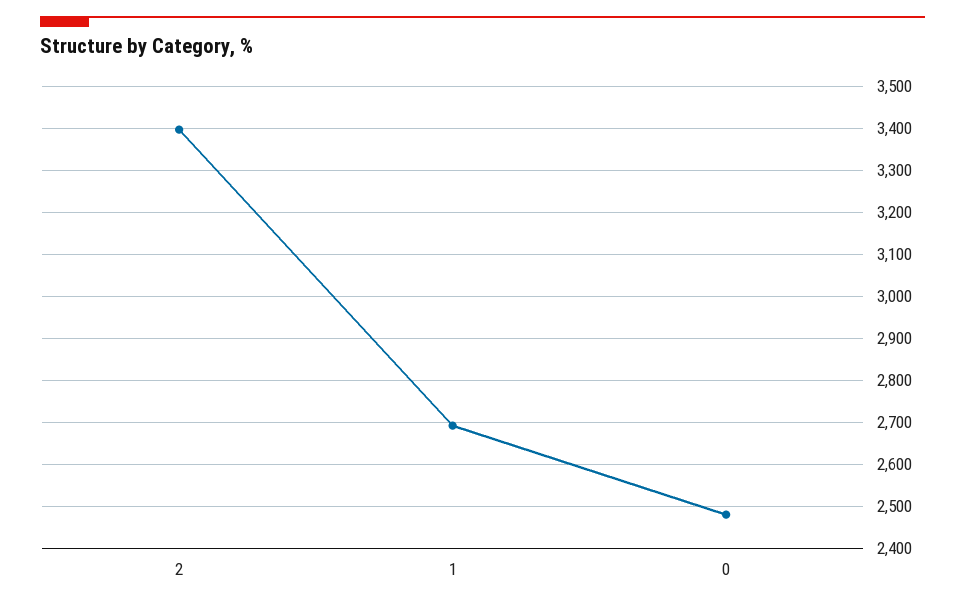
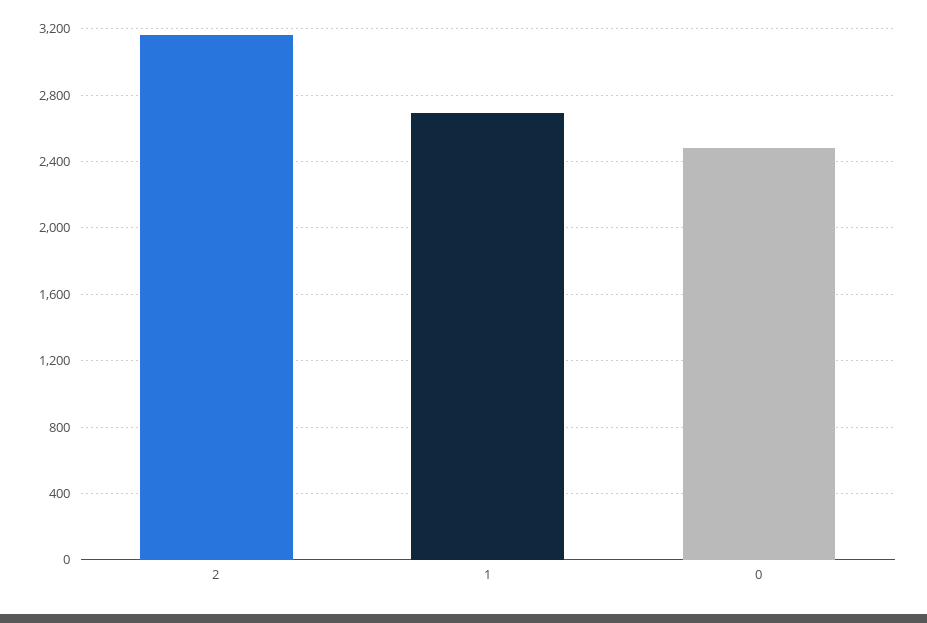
  {
-   "2": 3400,
+   "2": 3150,
    "1": 2700,
    "0": 2480
  }

